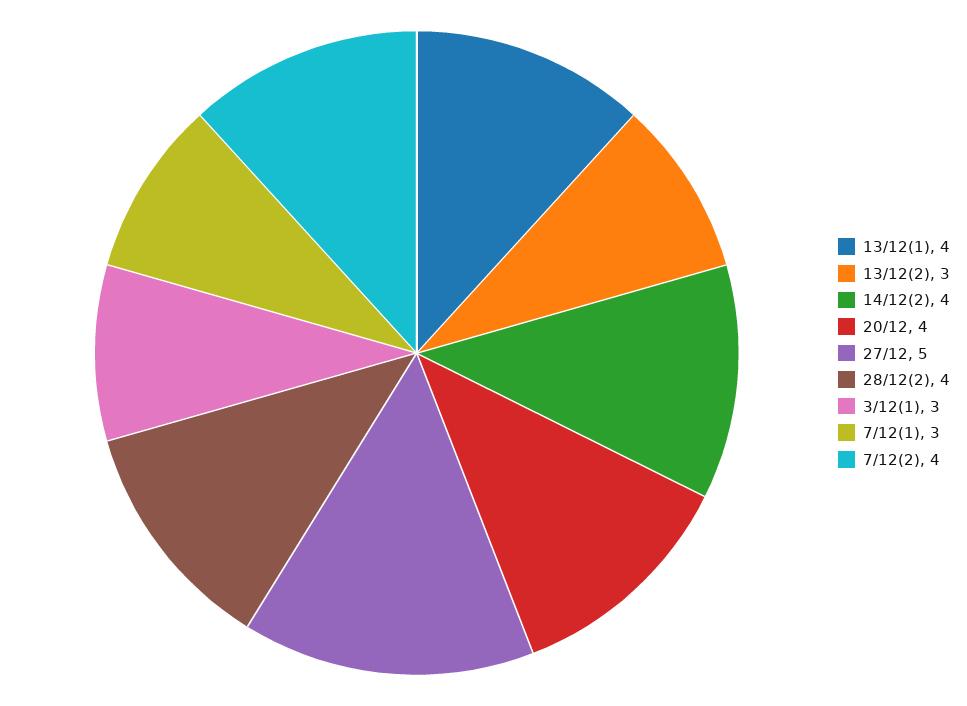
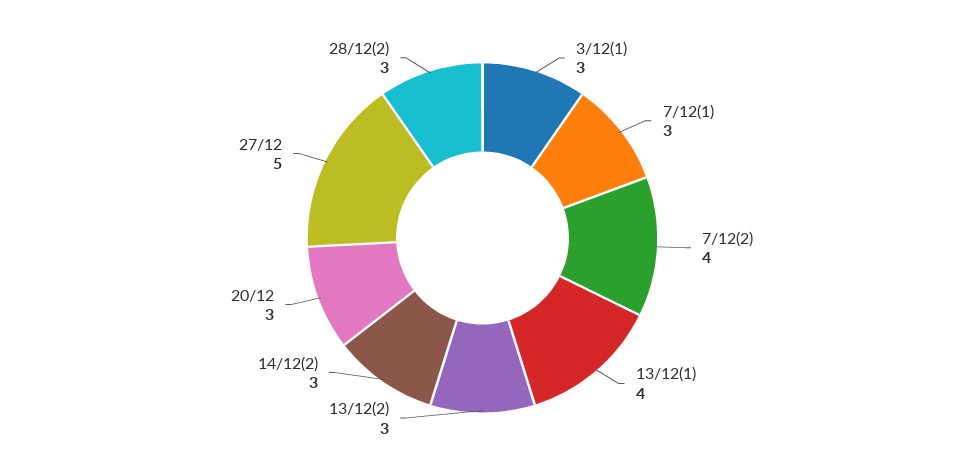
  {
    "13/12(1)": 4,
    "13/12(2)": 3,
-   "14/12(2)": 4,
+   "14/12(2)": 3,
-   "20/12": 4,
+   "20/12": 3,
    "27/12": 5,
-   "28/12(2)": 4,
+   "28/12(2)": 3,
    "3/12(1)": 3,
    "7/12(1)": 3,
    "7/12(2)": 4
  }

